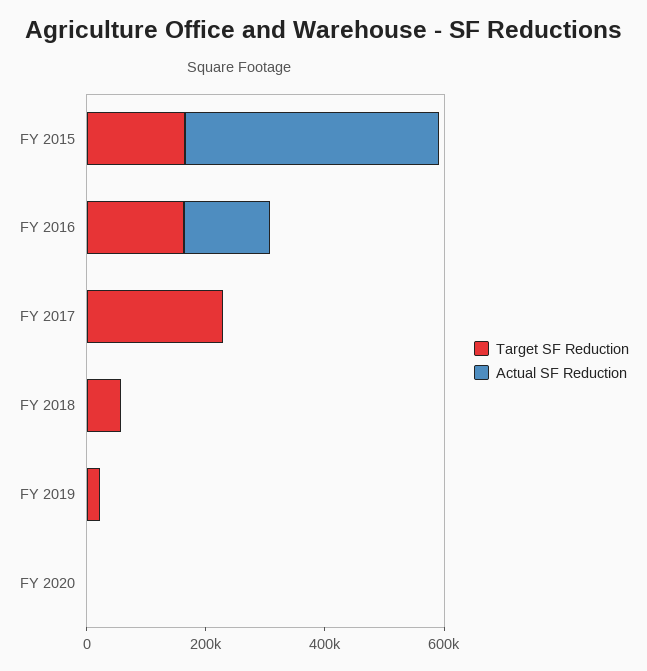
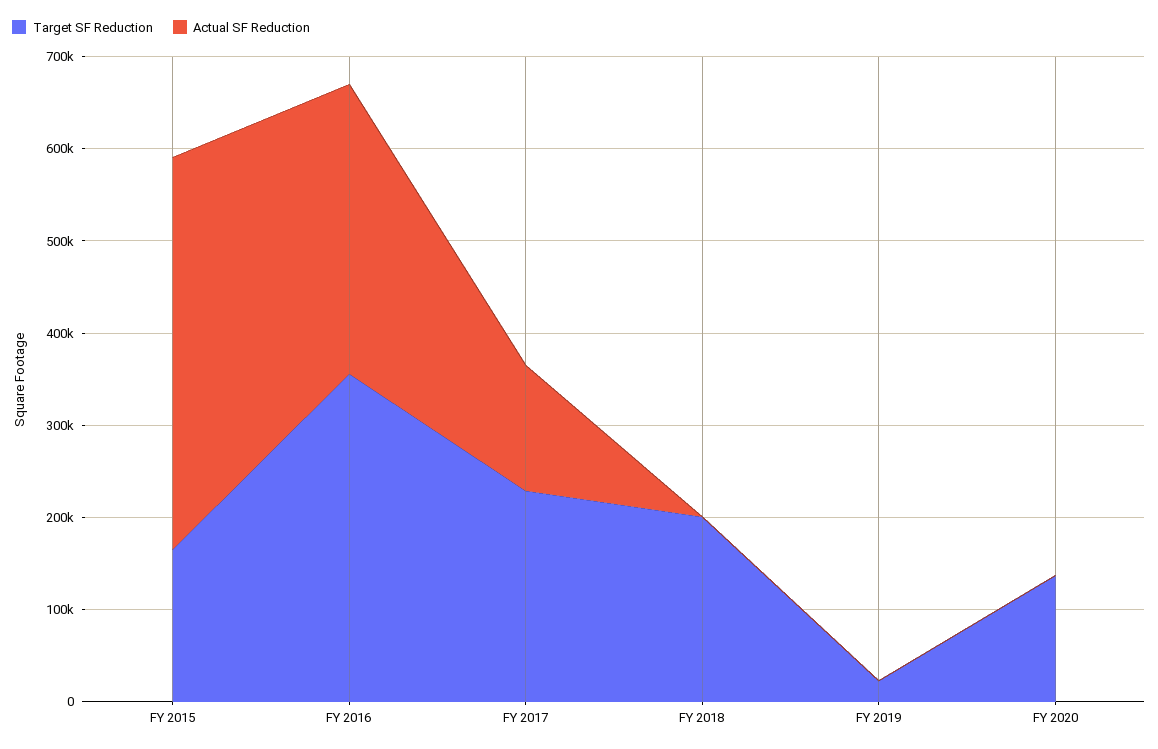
  {
    "Target SF Reduction": {
      "FY 2015": 160000,
-     "FY 2016": 150000,
+     "FY 2016": 360000,
      "FY 2017": 220000,
-     "FY 2018": 50000,
+     "FY 2018": 200000,
      "FY 2019": 20000,
-     "FY 2020": 0
+     "FY 2020": 140000
    },
    "Actual SF Reduction": {
      "FY 2015": 420000,
-     "FY 2016": 150000,
+     "FY 2016": 320000,
-     "FY 2017": 0,
+     "FY 2017": 140000,
      "FY 2018": 0,
      "FY 2019": 0,
      "FY 2020": 0
    }
  }

